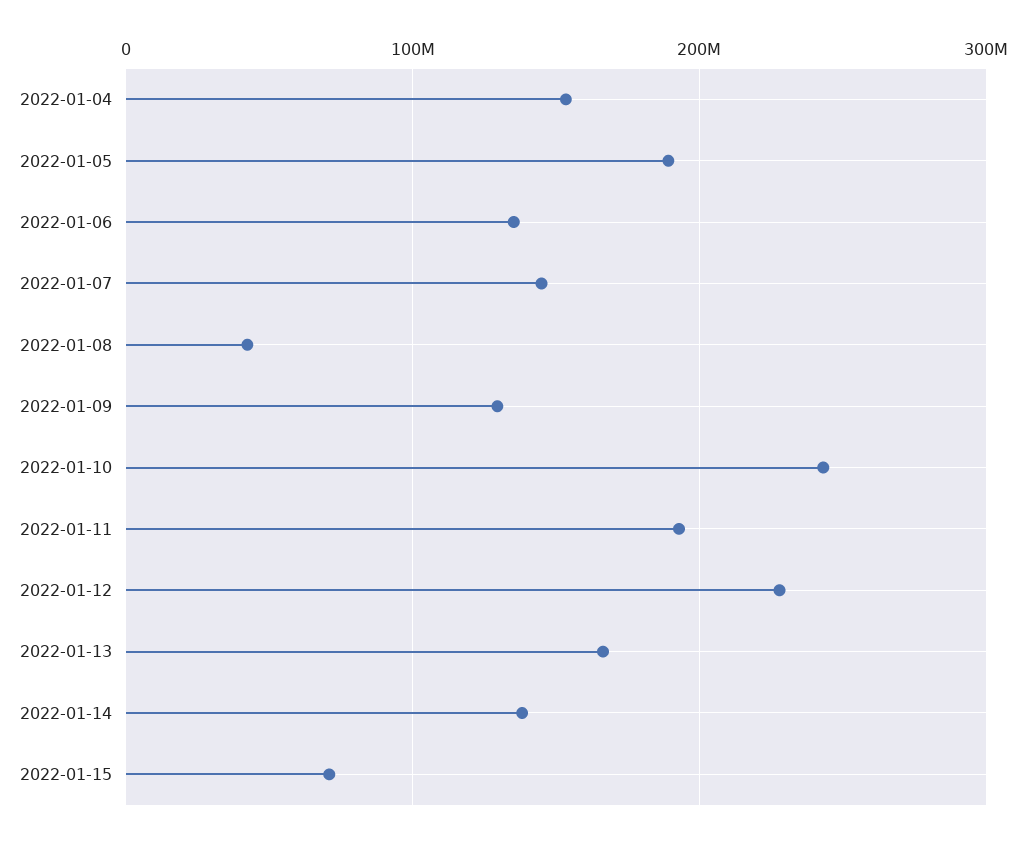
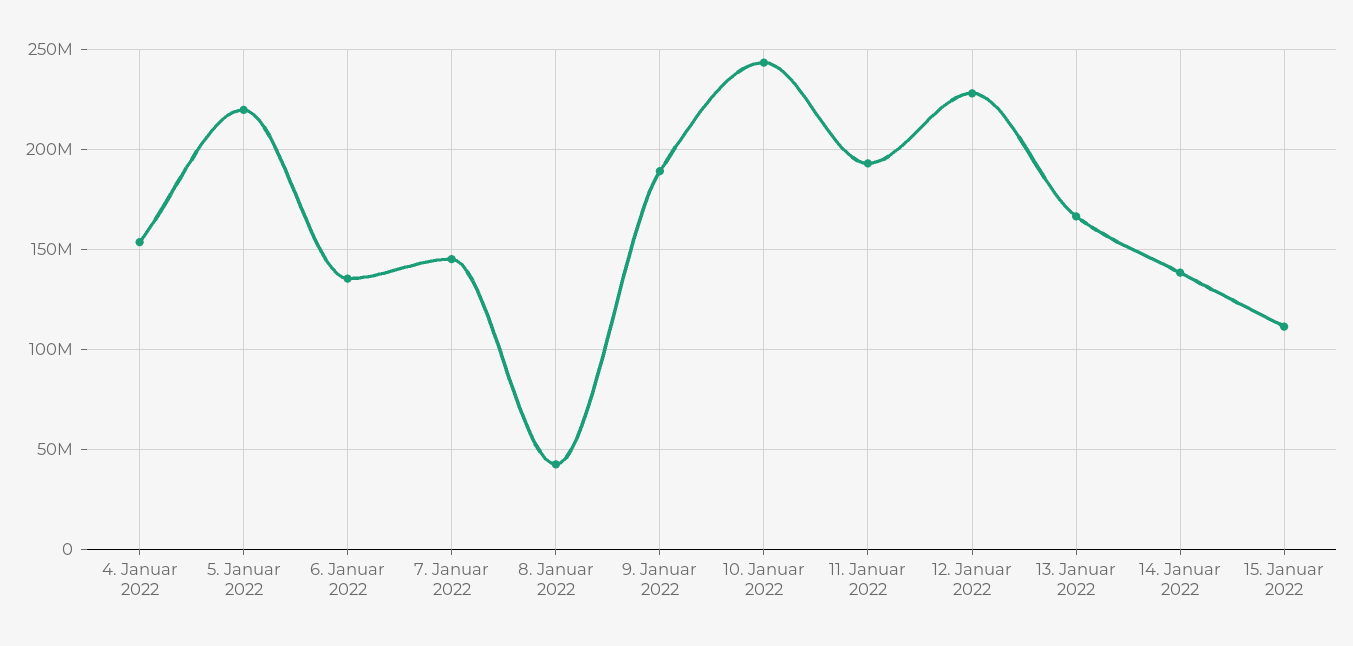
  {
    "2022-01-04": 155000000,
-   "2022-01-05": 190000000,
+   "2022-01-05": 220000000,
    "2022-01-06": 135000000,
    "2022-01-07": 145000000,
    "2022-01-08": 40000000,
-   "2022-01-09": 130000000,
+   "2022-01-09": 190000000,
    "2022-01-10": 245000000,
    "2022-01-11": 195000000,
    "2022-01-12": 230000000,
    "2022-01-13": 165000000,
    "2022-01-14": 140000000,
-   "2022-01-15": 70000000
+   "2022-01-15": 110000000
  }

